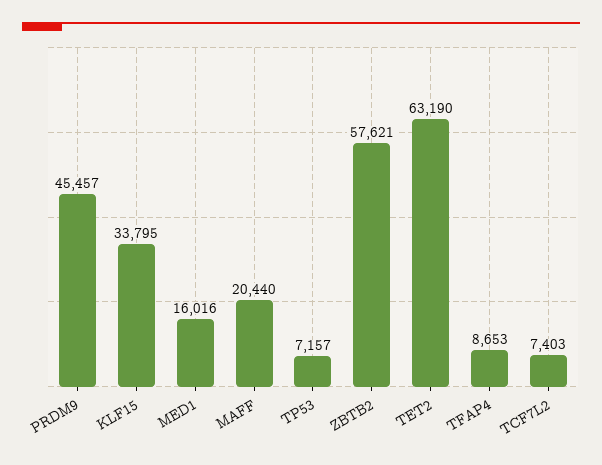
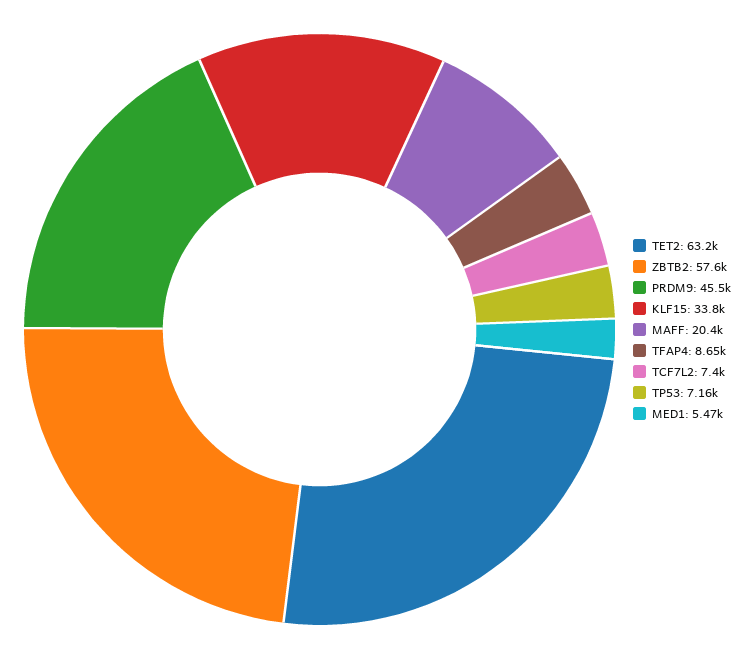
  {
    "PRDM9": 45457,
    "KLF15": 33795,
-   "MED1": 16016,
+   "MED1": 5470,
    "MAFF": 20440,
    "TP53": 7157,
    "ZBTB2": 57621,
    "TET2": 63190,
    "TFAP4": 8653,
    "TCF7L2": 7403
  }

